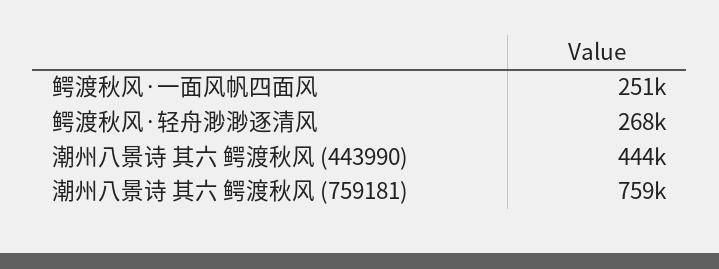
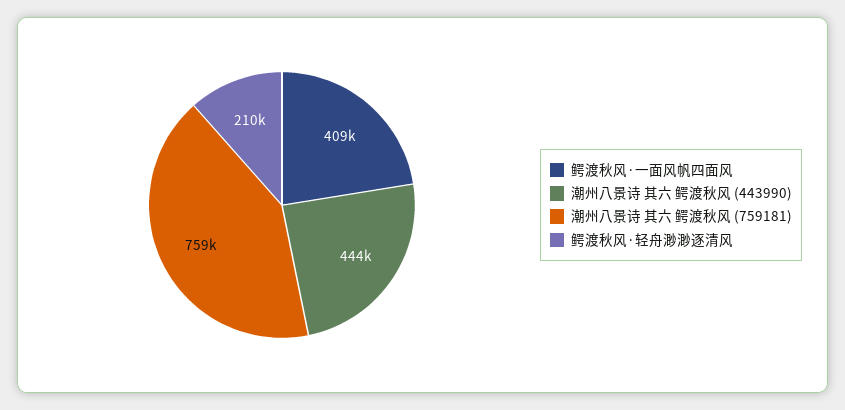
  {
-   "鳄渡秋风·一面风帆四面风": 251000,
+   "鳄渡秋风·一面风帆四面风": 409000,
-   "鳄渡秋风·轻舟渺渺逐清风": 268000,
+   "鳄渡秋风·轻舟渺渺逐清风": 210000,
    "潮州八景诗 其六 鳄渡秋风 (443990)": 444000,
    "潮州八景诗 其六 鳄渡秋风 (759181)": 759000
  }

